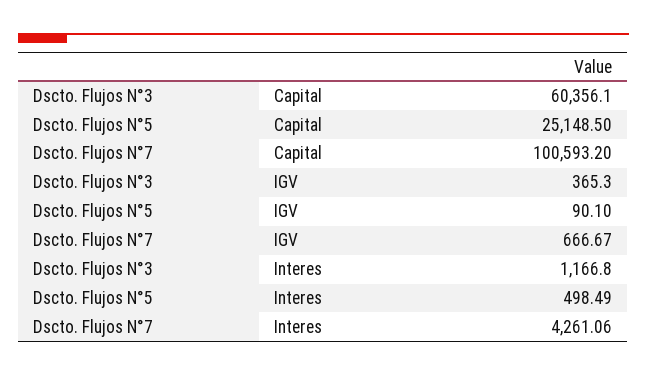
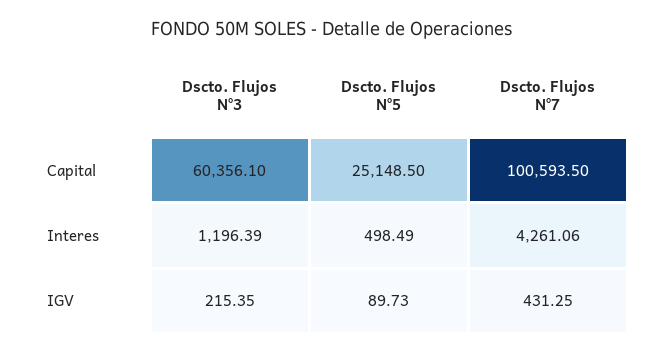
  {
    "Dscto. Flujos N°3": {
      "Capital": 60356.1,
-     "IGV": 365.3,
+     "IGV": 215.35,
-     "Interes": 1166.8
+     "Interes": 1196.39
    },
    "Dscto. Flujos N°5": {
      "Capital": 25148.5,
-     "IGV": 90.1,
+     "IGV": 89.73,
      "Interes": 498.49
    },
    "Dscto. Flujos N°7": {
-     "Capital": 100593.2,
+     "Capital": 100593.5,
-     "IGV": 666.67,
+     "IGV": 431.25,
      "Interes": 4261.06
    }
  }

